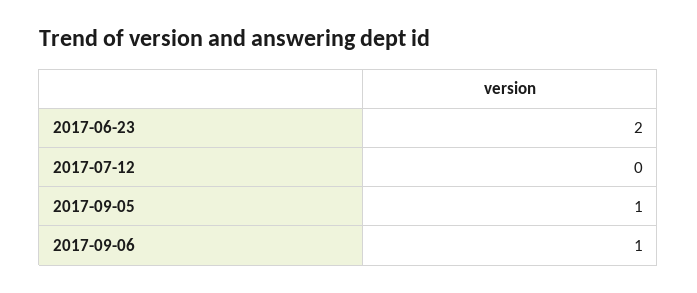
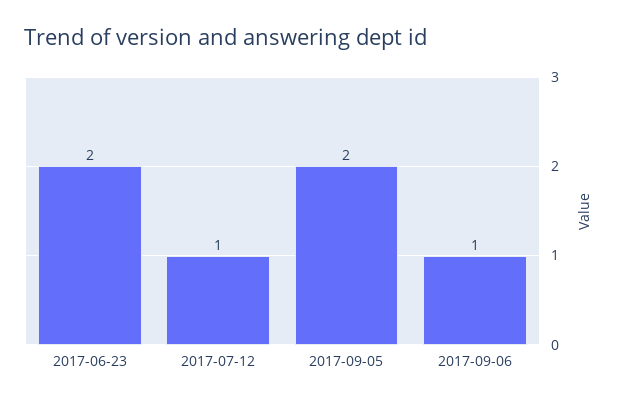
  {
    "2017-06-23": 2,
-   "2017-07-12": 0,
+   "2017-07-12": 1,
-   "2017-09-05": 1,
+   "2017-09-05": 2,
    "2017-09-06": 1
  }

